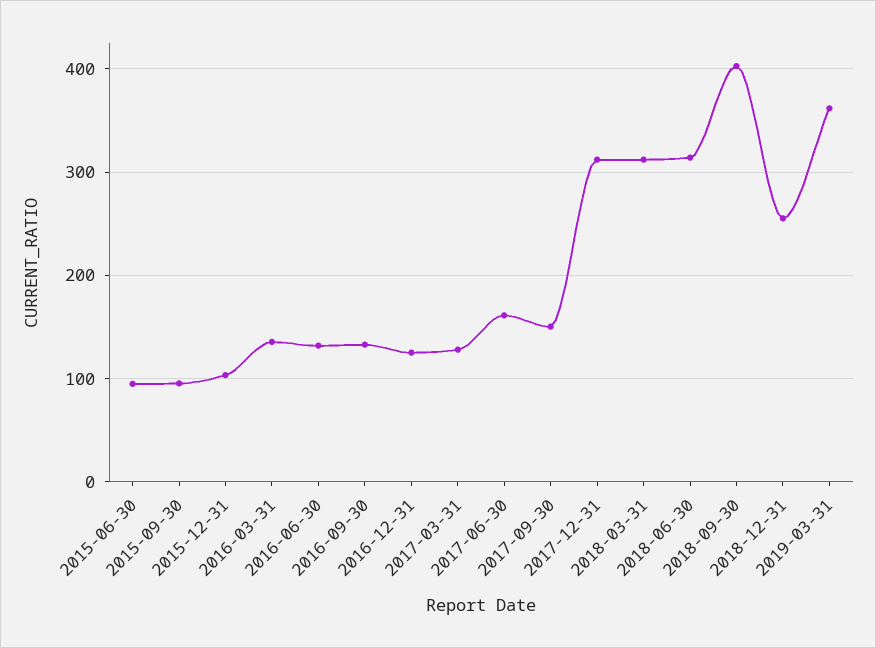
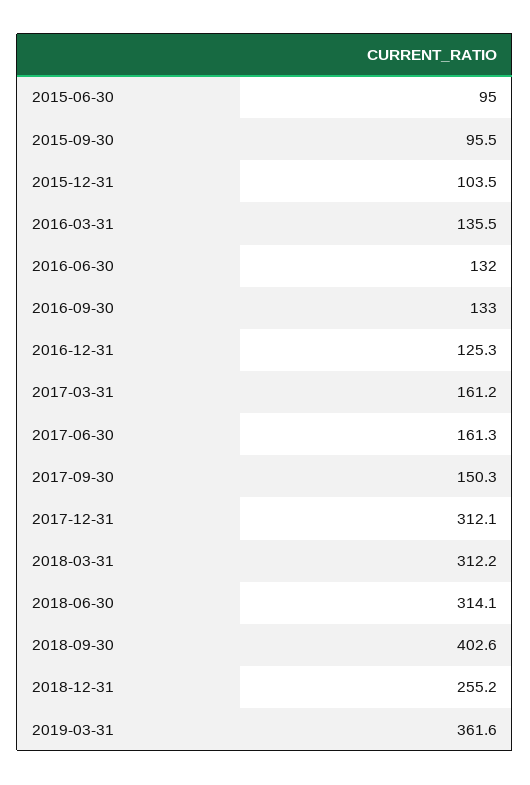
  {
    "2015-06-30": 95,
    "2015-09-30": 95.5,
    "2015-12-31": 103.5,
    "2016-03-31": 135.5,
    "2016-06-30": 132,
    "2016-09-30": 133,
    "2016-12-31": 125.3,
-   "2017-03-31": 130,
+   "2017-03-31": 161.2,
    "2017-06-30": 161.3,
    "2017-09-30": 150.3,
    "2017-12-31": 312.1,
    "2018-03-31": 312.2,
    "2018-06-30": 314.1,
    "2018-09-30": 402.6,
    "2018-12-31": 255.2,
    "2019-03-31": 361.6
  }

